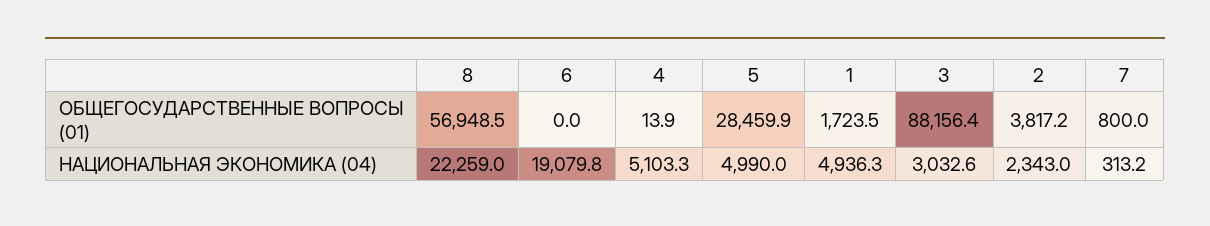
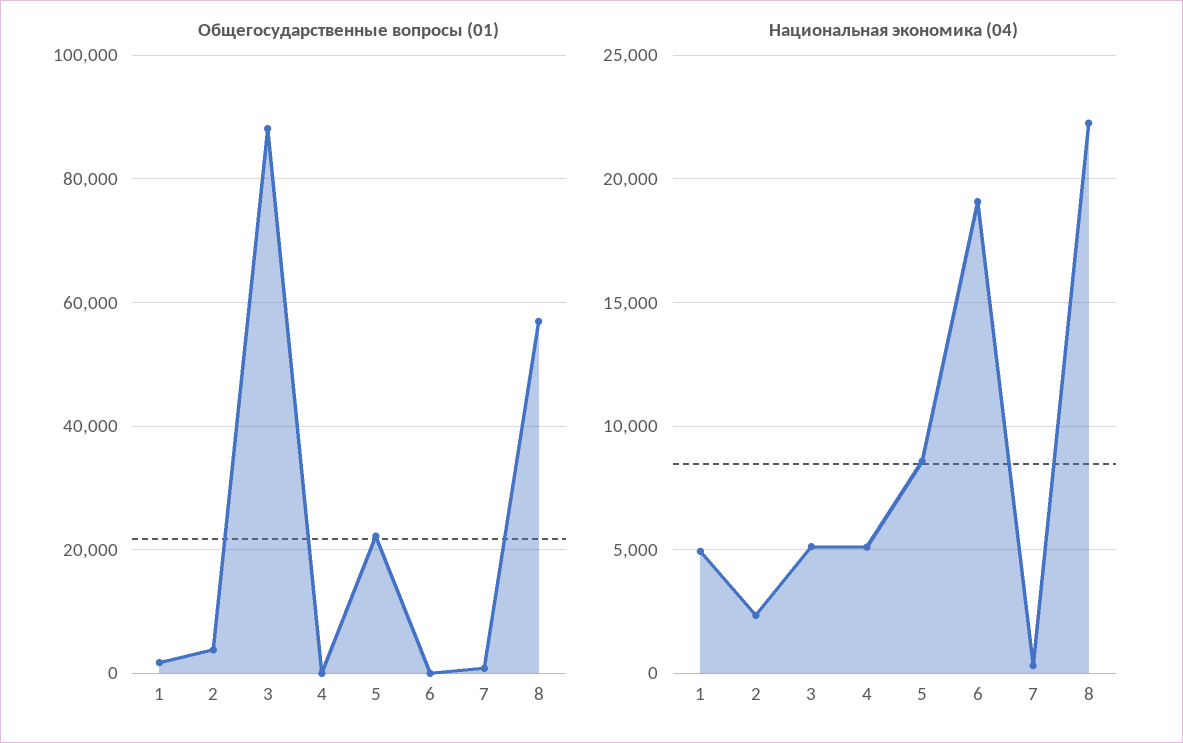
  {
    "ОБЩЕГОСУДАРСТВЕННЫЕ ВОПРОСЫ (01)": {
      "8": 56948.5,
      "6": 0,
      "4": 13.9,
-     "5": 28459.9,
+     "5": 22000,
      "1": 1723.5,
      "3": 88156.4,
      "2": 3817.2,
      "7": 800
    },
    "НАЦИОНАЛЬНАЯ ЭКОНОМИКА (04)": {
      "8": 22259,
      "6": 19079.8,
      "4": 5103.3,
-     "5": 4990,
+     "5": 8500,
      "1": 4936.3,
-     "3": 3032.6,
+     "3": 5000,
      "2": 2343,
      "7": 313.2
    }
  }

